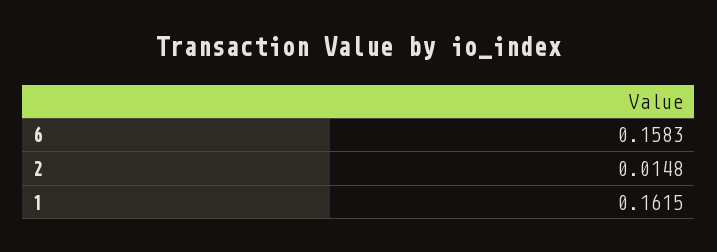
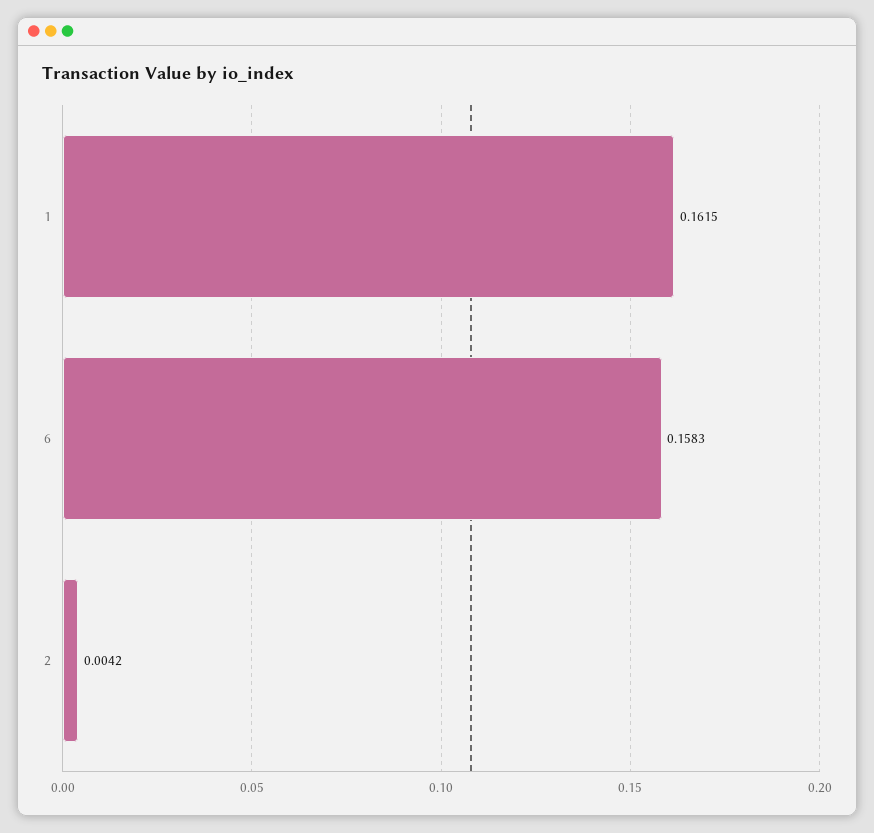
  {
    "6": 0.1583,
-   "2": 0.0148,
+   "2": 0.0042,
    "1": 0.1615
  }

